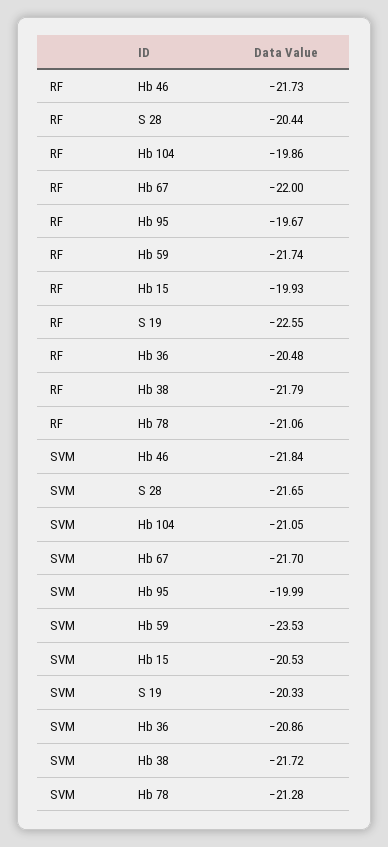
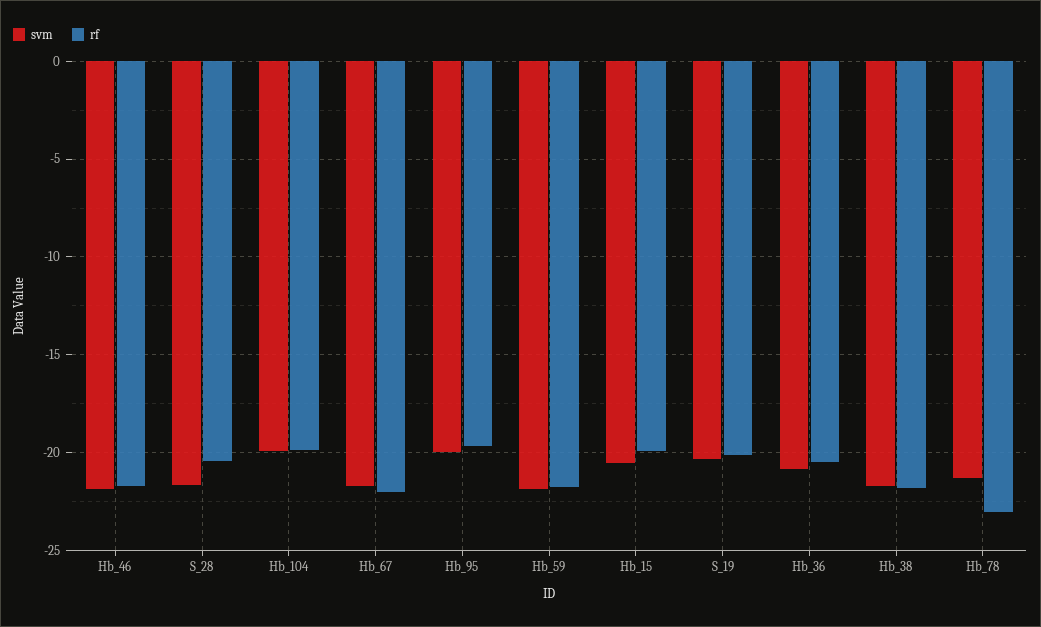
  {
    "RF": {
      "Hb 46": -21.73,
      "S 28": -20.44,
      "Hb 104": -19.86,
      "Hb 67": -22,
      "Hb 95": -19.67,
      "Hb 59": -21.74,
      "Hb 15": -19.93,
-     "S 19": -22.55,
+     "S 19": -20,
      "Hb 36": -20.48,
      "Hb 38": -21.79,
-     "Hb 78": -21.06
+     "Hb 78": -23
    },
    "SVM": {
      "Hb 46": -21.84,
      "S 28": -21.65,
-     "Hb 104": -21.05,
+     "Hb 104": -20,
      "Hb 67": -21.7,
      "Hb 95": -19.99,
-     "Hb 59": -23.53,
+     "Hb 59": -22,
      "Hb 15": -20.53,
      "S 19": -20.33,
      "Hb 36": -20.86,
      "Hb 38": -21.72,
      "Hb 78": -21.28
    }
  }

